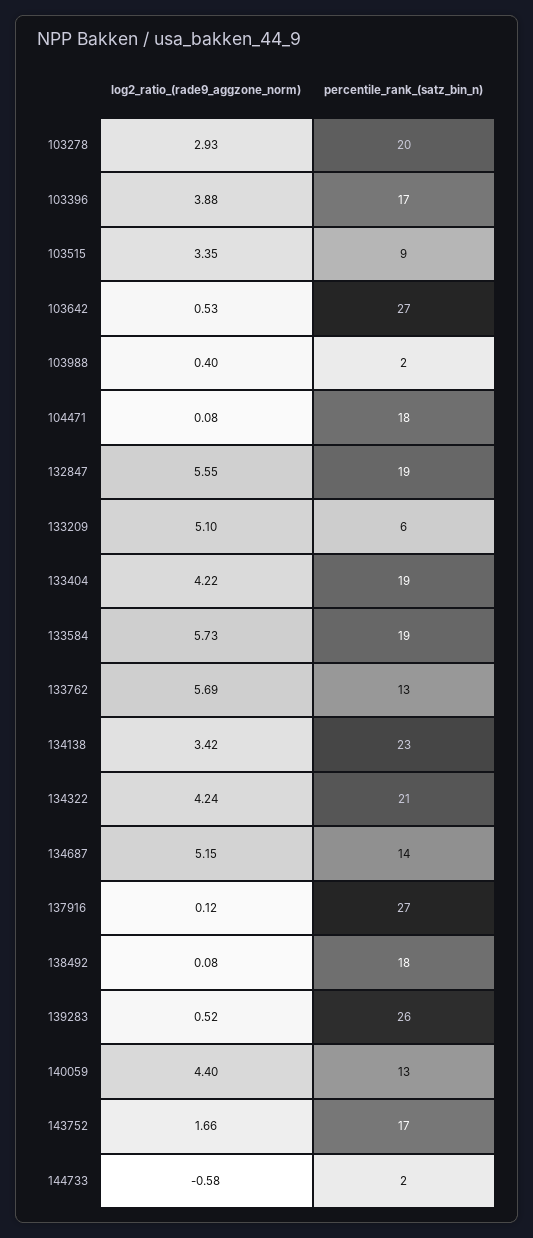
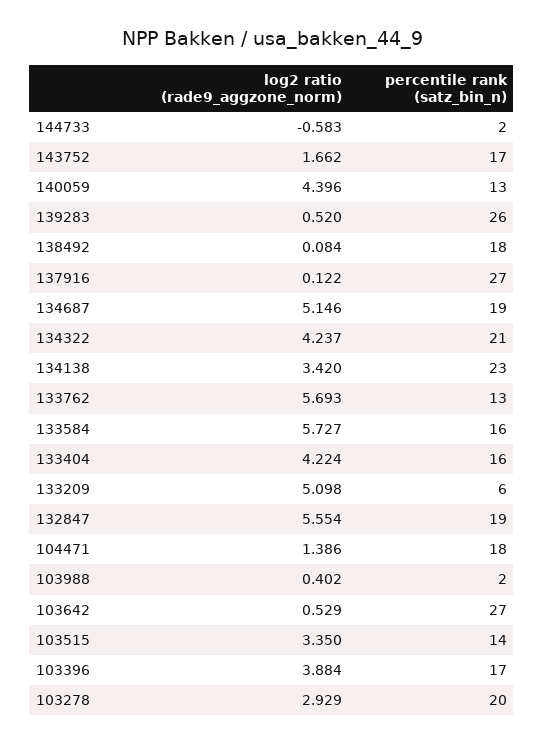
  {
    "log2_ratio_(rade9_aggzone_norm)": {
      "103278": 2.929,
      "103396": 3.884,
      "103515": 3.35,
      "103642": 0.529,
      "103988": 0.402,
-     "104471": 0.08,
+     "104471": 1.386,
      "132847": 5.554,
      "133209": 5.098,
      "133404": 4.224,
      "133584": 5.727,
      "133762": 5.693,
      "134138": 3.42,
      "134322": 4.237,
      "134687": 5.146,
      "137916": 0.122,
      "138492": 0.084,
      "139283": 0.52,
      "140059": 4.396,
      "143752": 1.662,
      "144733": -0.583
    },
    "percentile_rank_(satz_bin_n)": {
      "103278": 20,
      "103396": 17,
-     "103515": 9,
+     "103515": 14,
      "103642": 27,
      "103988": 2,
      "104471": 18,
      "132847": 19,
      "133209": 6,
-     "133404": 19,
+     "133404": 16,
-     "133584": 19,
+     "133584": 16,
      "133762": 13,
      "134138": 23,
      "134322": 21,
-     "134687": 14,
+     "134687": 19,
      "137916": 27,
      "138492": 18,
      "139283": 26,
      "140059": 13,
      "143752": 17,
      "144733": 2
    }
  }

